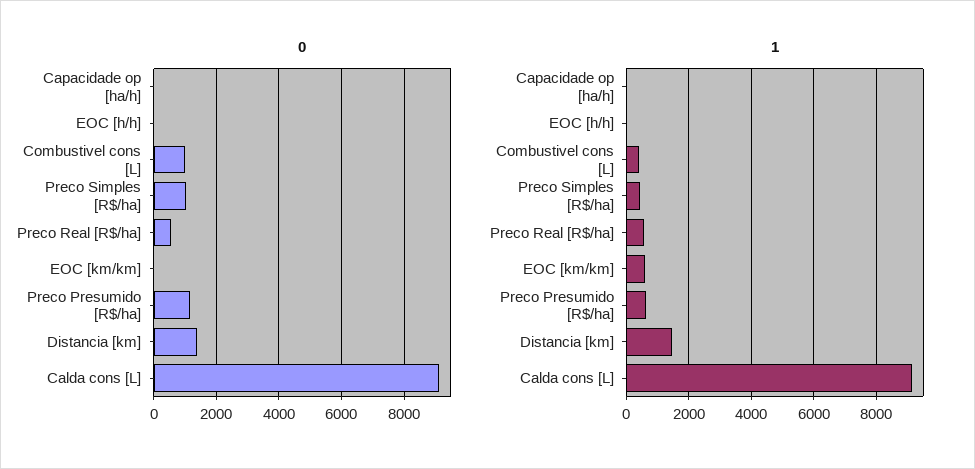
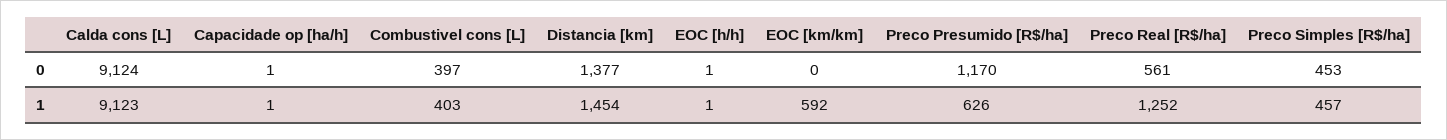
  {
    "0": {
      "Capacidade op [ha/h]": 1,
      "EOC [h/h]": 1,
-     "Combustivel cons [L]": 1000,
+     "Combustivel cons [L]": 397,
-     "Preco Simples [R$/ha]": 1000,
+     "Preco Simples [R$/ha]": 453,
      "Preco Real [R$/ha]": 561,
      "EOC [km/km]": 0,
      "Preco Presumido [R$/ha]": 1170,
      "Distancia [km]": 1377,
      "Calda cons [L]": 9124
    },
    "1": {
      "Capacidade op [ha/h]": 1,
      "EOC [h/h]": 1,
      "Combustivel cons [L]": 403,
      "Preco Simples [R$/ha]": 457,
-     "Preco Real [R$/ha]": 600,
+     "Preco Real [R$/ha]": 1252,
      "EOC [km/km]": 592,
      "Preco Presumido [R$/ha]": 626,
      "Distancia [km]": 1454,
      "Calda cons [L]": 9123
    }
  }

